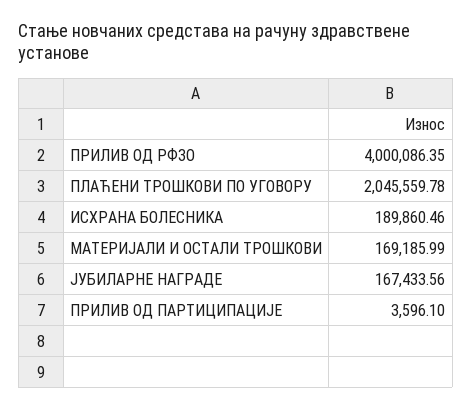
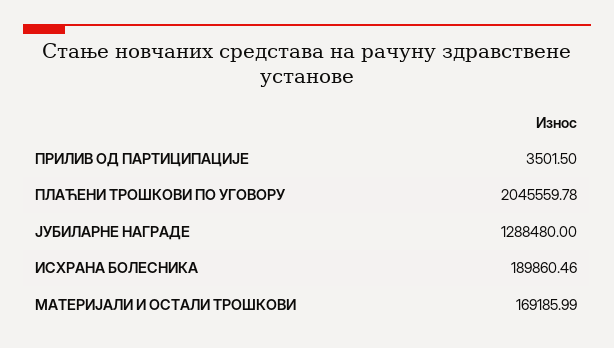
  {
-   "ПРИЛИВ ОД РФЗО": 4000086.35,
    "ПЛАЋЕНИ ТРОШКОВИ ПО УГОВОРУ": 2045559.78,
    "ИСХРАНА БОЛЕСНИКА": 189860.46,
    "МАТЕРИЈАЛИ И ОСТАЛИ ТРОШКОВИ": 169185.99,
-   "ЈУБИЛАРНЕ НАГРАДЕ": 167433.56,
+   "ЈУБИЛАРНЕ НАГРАДЕ": 1288480,
-   "ПРИЛИВ ОД ПАРТИЦИПАЦИЈЕ": 3596.1
+   "ПРИЛИВ ОД ПАРТИЦИПАЦИЈЕ": 3501.5
  }

